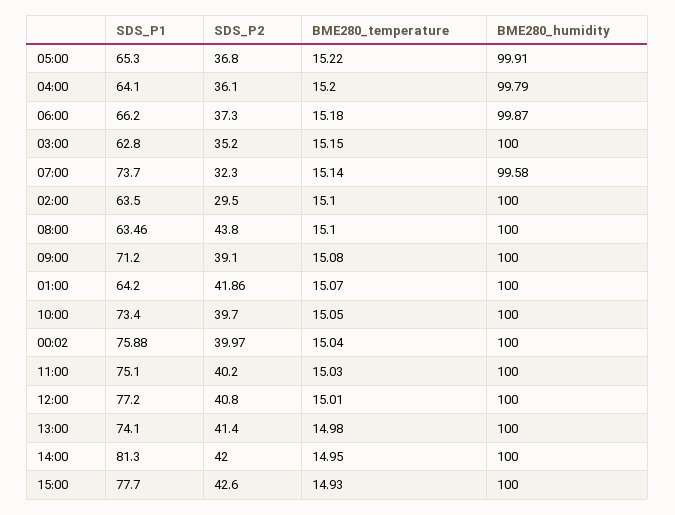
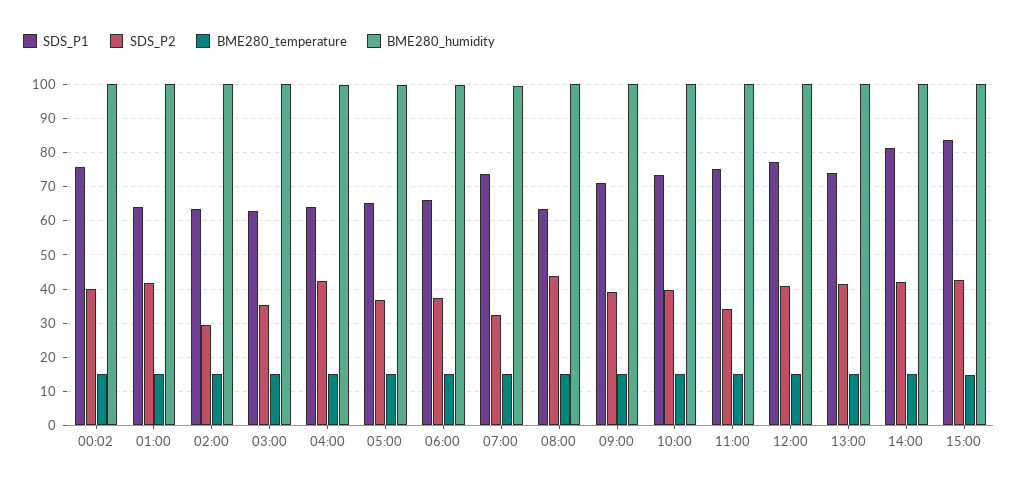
  {
    "SDS_P1": {
      "05:00": 65.3,
      "04:00": 64.1,
      "06:00": 66.2,
      "03:00": 62.8,
      "07:00": 73.7,
      "02:00": 63.5,
      "08:00": 63.46,
      "09:00": 71.2,
      "01:00": 64.2,
      "10:00": 73.4,
      "00:02": 75.88,
      "11:00": 75.1,
      "12:00": 77.2,
      "13:00": 74.1,
      "14:00": 81.3,
-     "15:00": 77.7
+     "15:00": 84
    },
    "SDS_P2": {
      "05:00": 36.8,
-     "04:00": 36.1,
+     "04:00": 42,
      "06:00": 37.3,
      "03:00": 35.2,
      "07:00": 32.3,
      "02:00": 29.5,
      "08:00": 43.8,
      "09:00": 39.1,
      "01:00": 41.86,
      "10:00": 39.7,
      "00:02": 39.97,
-     "11:00": 40.2,
+     "11:00": 34,
      "12:00": 40.8,
      "13:00": 41.4,
      "14:00": 42,
      "15:00": 42.6
    },
    "BME280_temperature": {
      "05:00": 15.22,
      "04:00": 15.2,
      "06:00": 15.18,
      "03:00": 15.15,
      "07:00": 15.14,
      "02:00": 15.1,
      "08:00": 15.1,
      "09:00": 15.08,
      "01:00": 15.07,
      "10:00": 15.05,
      "00:02": 15.04,
      "11:00": 15.03,
      "12:00": 15.01,
      "13:00": 14.98,
      "14:00": 14.95,
      "15:00": 14.93
    },
    "BME280_humidity": {
      "05:00": 99.91,
      "04:00": 99.79,
      "06:00": 99.87,
      "03:00": 100,
      "07:00": 99.58,
      "02:00": 100,
      "08:00": 100,
      "09:00": 100,
      "01:00": 100,
      "10:00": 100,
      "00:02": 100,
      "11:00": 100,
      "12:00": 100,
      "13:00": 100,
      "14:00": 100,
      "15:00": 100
    }
  }

